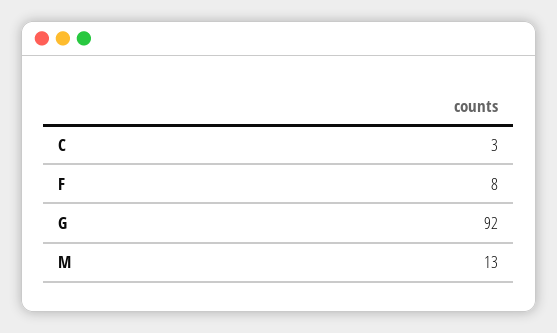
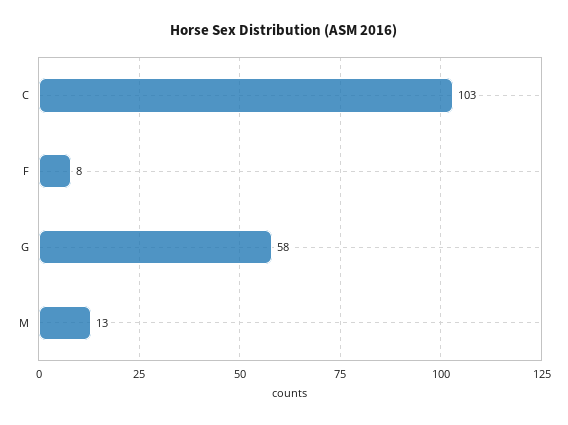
  {
-   "C": 3,
+   "C": 103,
    "F": 8,
-   "G": 92,
+   "G": 58,
    "M": 13
  }

